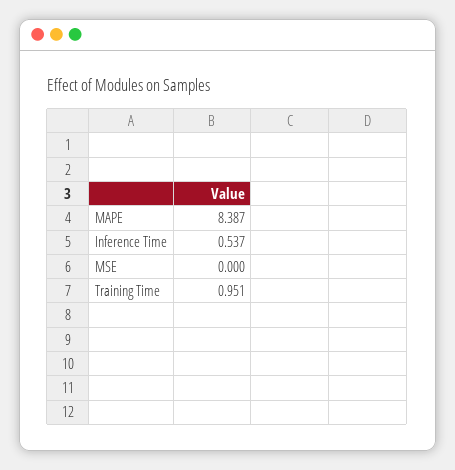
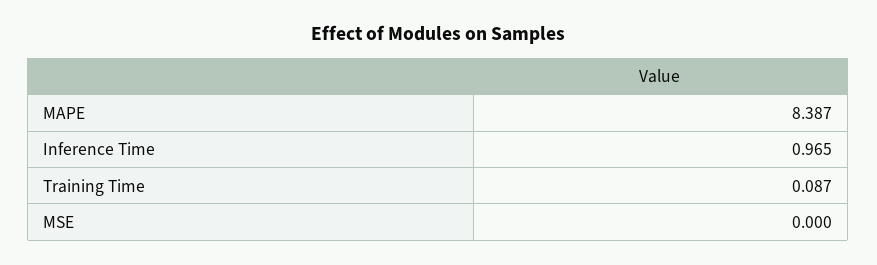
  {
    "MAPE": 8.387,
-   "Inference Time": 0.537,
+   "Inference Time": 0.965,
    "MSE": 0,
-   "Training Time": 0.951
+   "Training Time": 0.087
  }

